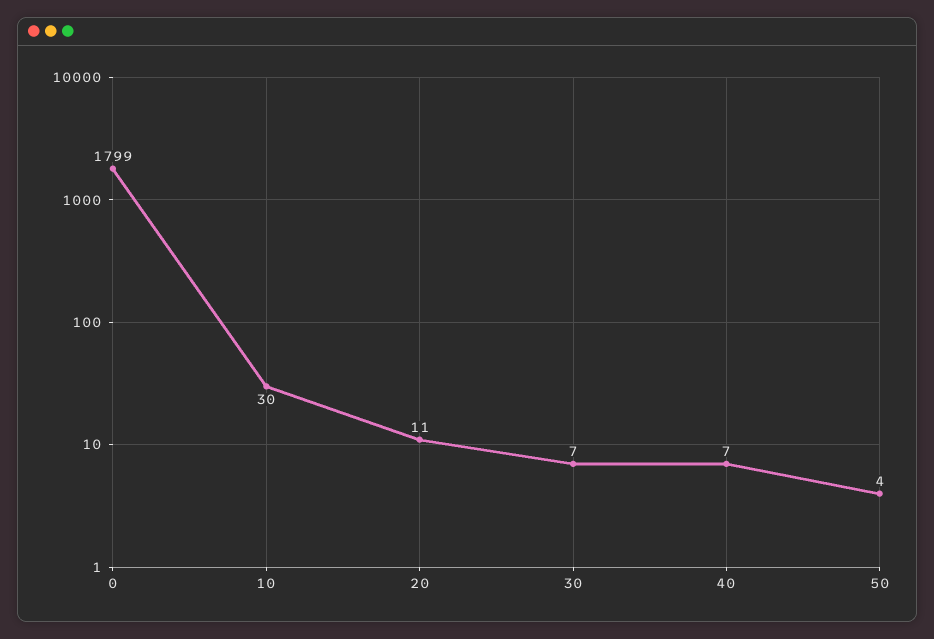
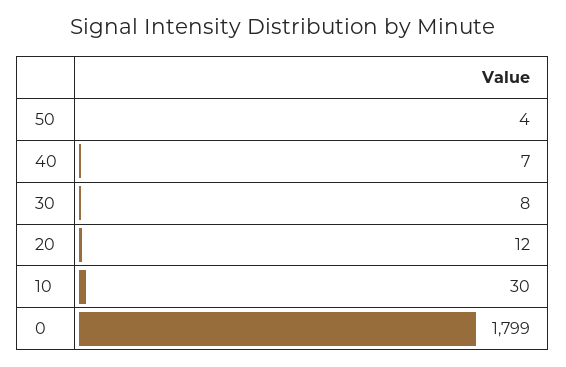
  {
    "0": 1799,
    "10": 30,
-   "20": 11,
+   "20": 12,
-   "30": 7,
+   "30": 8,
    "40": 7,
    "50": 4
  }

